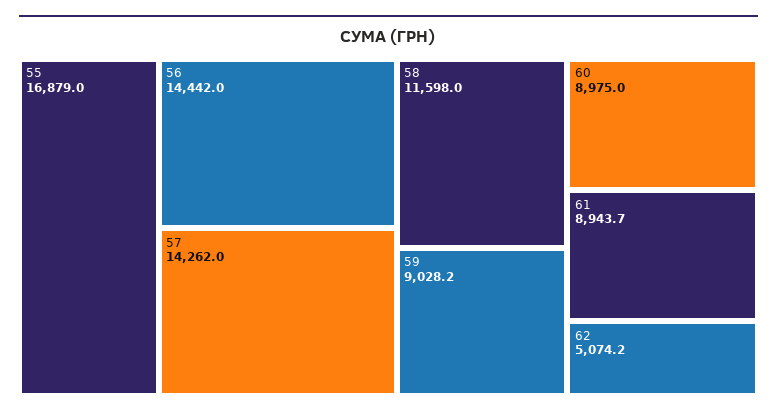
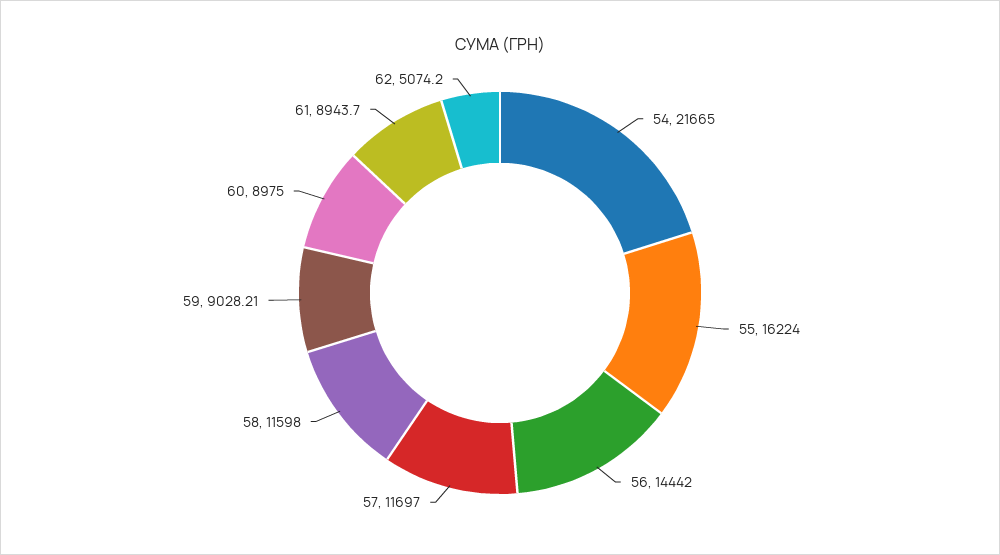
  {
-   "55": 16879,
+   "55": 16224,
    "56": 14442,
-   "57": 14262,
+   "57": 11697,
    "58": 11598,
    "59": 9028.21,
    "60": 8975,
    "61": 8943.7,
-   "62": 5074.2
+   "62": 5074.2,
+   "54": 21665
  }

